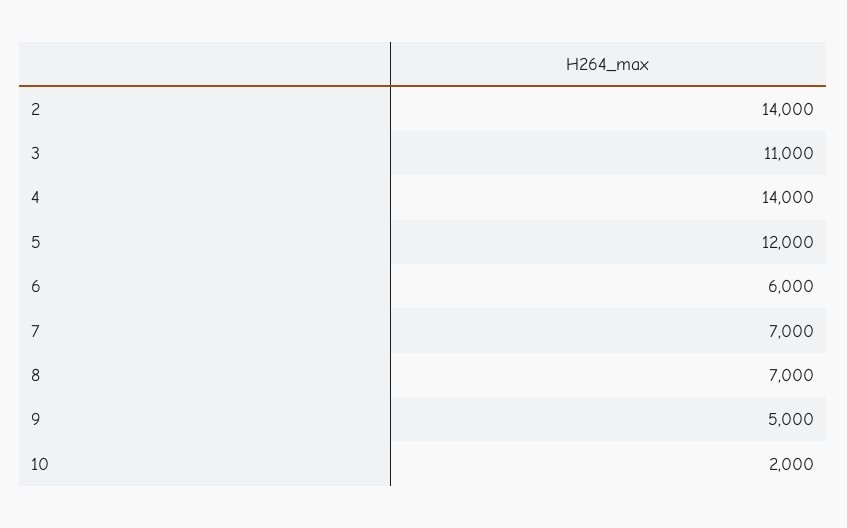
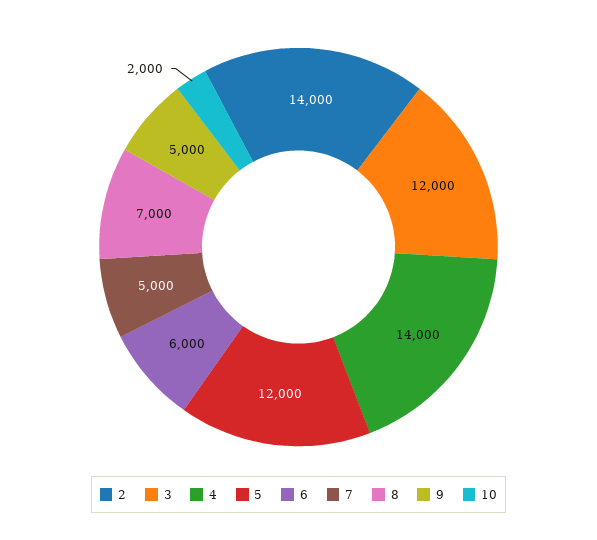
  {
    "2": 14000,
-   "3": 11000,
+   "3": 12000,
    "4": 14000,
    "5": 12000,
    "6": 6000,
-   "7": 7000,
+   "7": 5000,
    "8": 7000,
    "9": 5000,
    "10": 2000
  }

